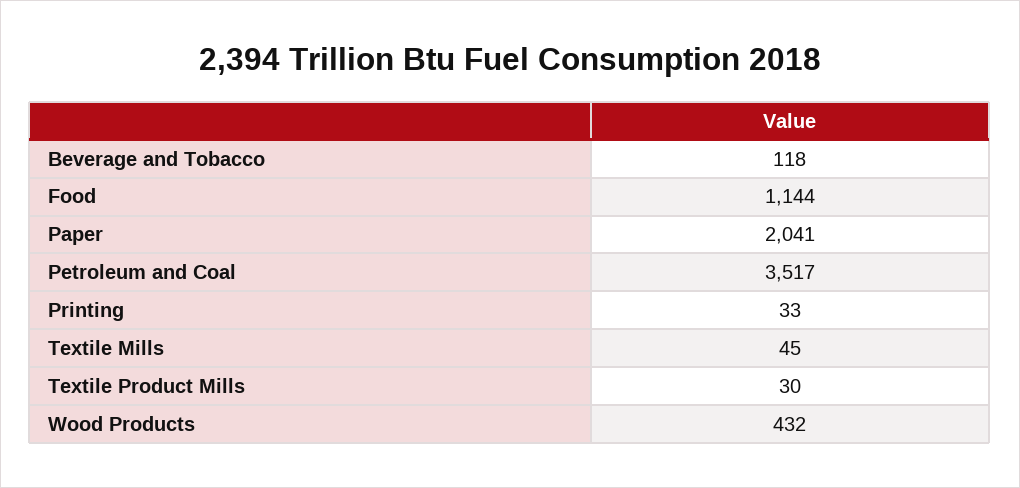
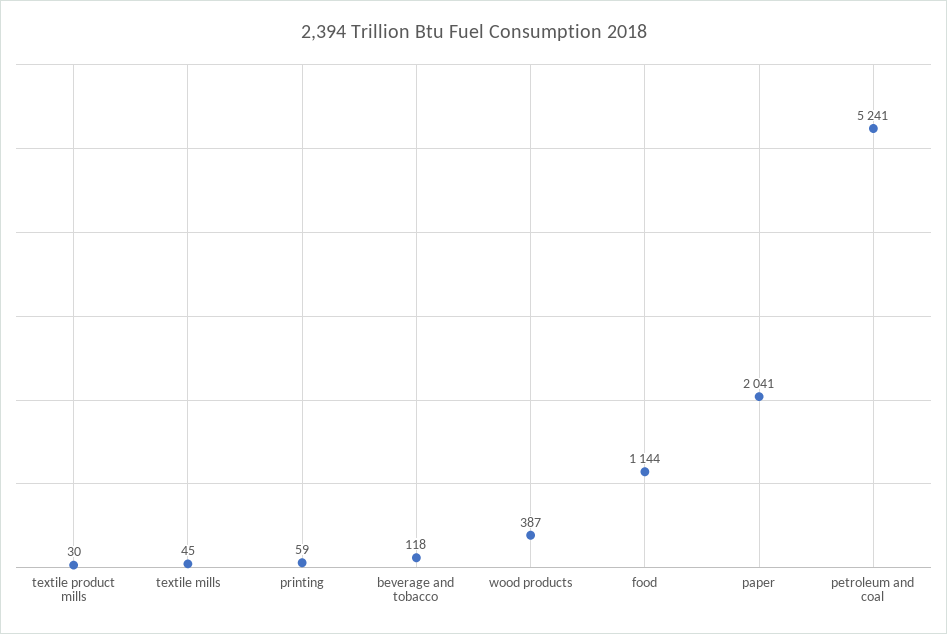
  {
    "Beverage and Tobacco": 118,
    "Food": 1144,
    "Paper": 2041,
-   "Petroleum and Coal": 3517,
+   "Petroleum and Coal": 5241,
-   "Printing": 33,
+   "Printing": 59,
    "Textile Mills": 45,
    "Textile Product Mills": 30,
-   "Wood Products": 432
+   "Wood Products": 387
  }

